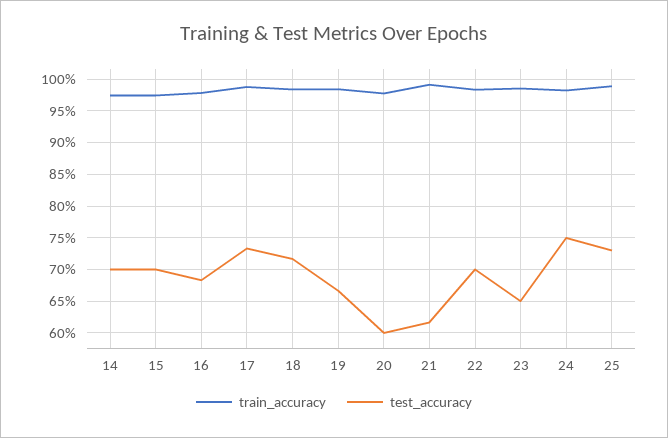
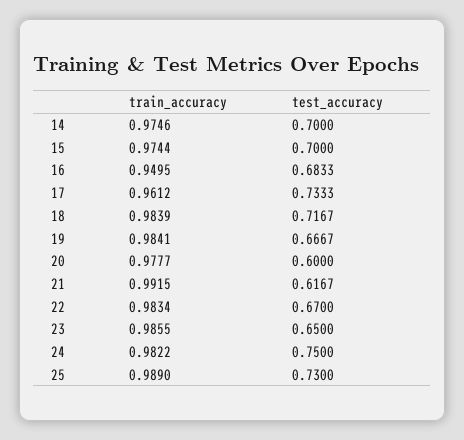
  {
    "train_accuracy": {
      "14": 0.9746,
      "15": 0.9744,
-     "16": 0.98,
+     "16": 0.9495,
-     "17": 0.99,
+     "17": 0.9612,
      "18": 0.9839,
      "19": 0.9841,
      "20": 0.9777,
      "21": 0.9915,
      "22": 0.9834,
      "23": 0.9855,
      "24": 0.9822,
      "25": 0.989
    },
    "test_accuracy": {
      "14": 0.7,
      "15": 0.7,
      "16": 0.6833,
      "17": 0.7333,
      "18": 0.7167,
      "19": 0.6667,
      "20": 0.6,
      "21": 0.6167,
-     "22": 0.7,
+     "22": 0.67,
      "23": 0.65,
      "24": 0.75,
      "25": 0.73
    }
  }

